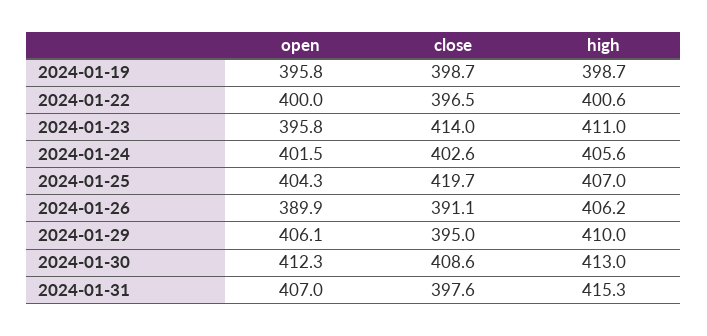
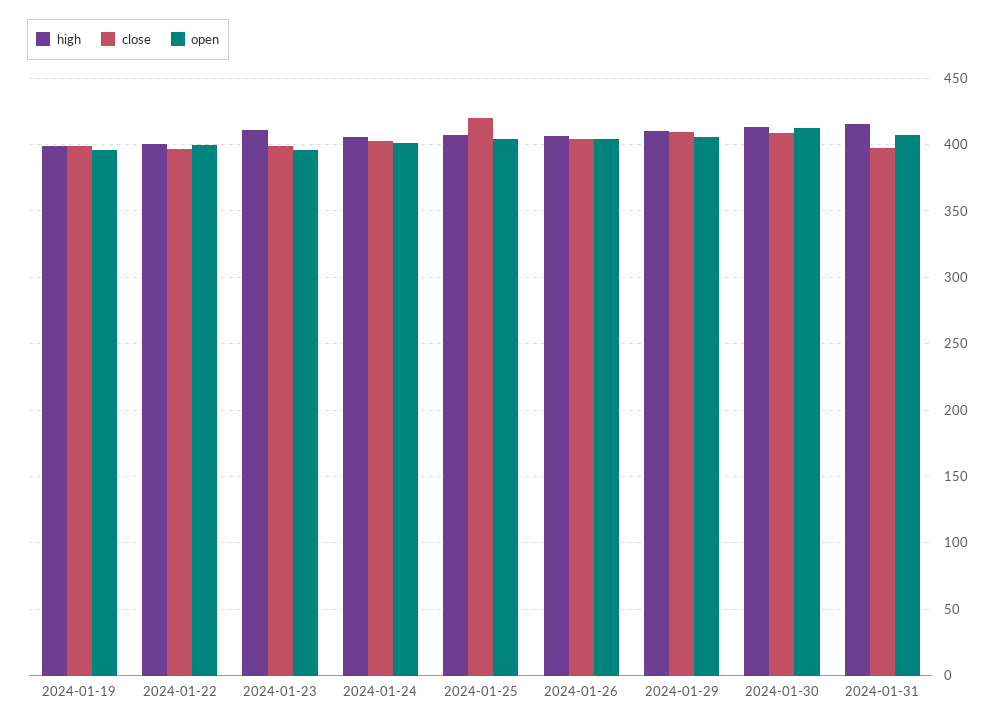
  {
    "open": {
      "2024-01-19": 395.8,
      "2024-01-22": 400,
      "2024-01-23": 395.8,
      "2024-01-24": 401.5,
      "2024-01-25": 404.3,
-     "2024-01-26": 389.9,
+     "2024-01-26": 405,
      "2024-01-29": 406.1,
      "2024-01-30": 412.3,
      "2024-01-31": 407
    },
    "close": {
      "2024-01-19": 398.7,
      "2024-01-22": 396.5,
-     "2024-01-23": 414,
+     "2024-01-23": 400,
      "2024-01-24": 402.6,
      "2024-01-25": 419.7,
-     "2024-01-26": 391.1,
+     "2024-01-26": 405,
-     "2024-01-29": 395,
+     "2024-01-29": 410,
      "2024-01-30": 408.6,
      "2024-01-31": 397.6
    },
    "high": {
      "2024-01-19": 398.7,
      "2024-01-22": 400.6,
      "2024-01-23": 411,
      "2024-01-24": 405.6,
      "2024-01-25": 407,
      "2024-01-26": 406.2,
      "2024-01-29": 410,
      "2024-01-30": 413,
      "2024-01-31": 415.3
    }
  }

